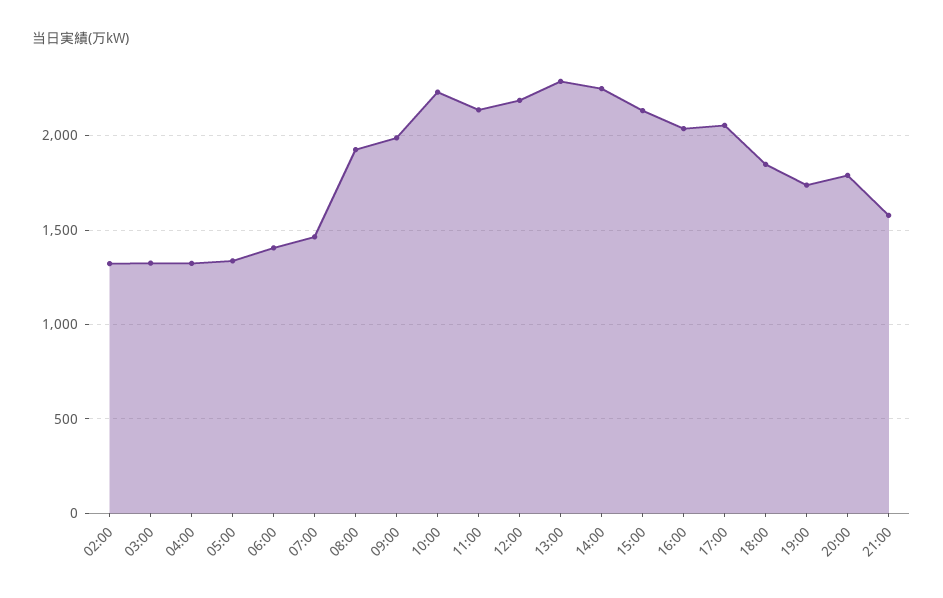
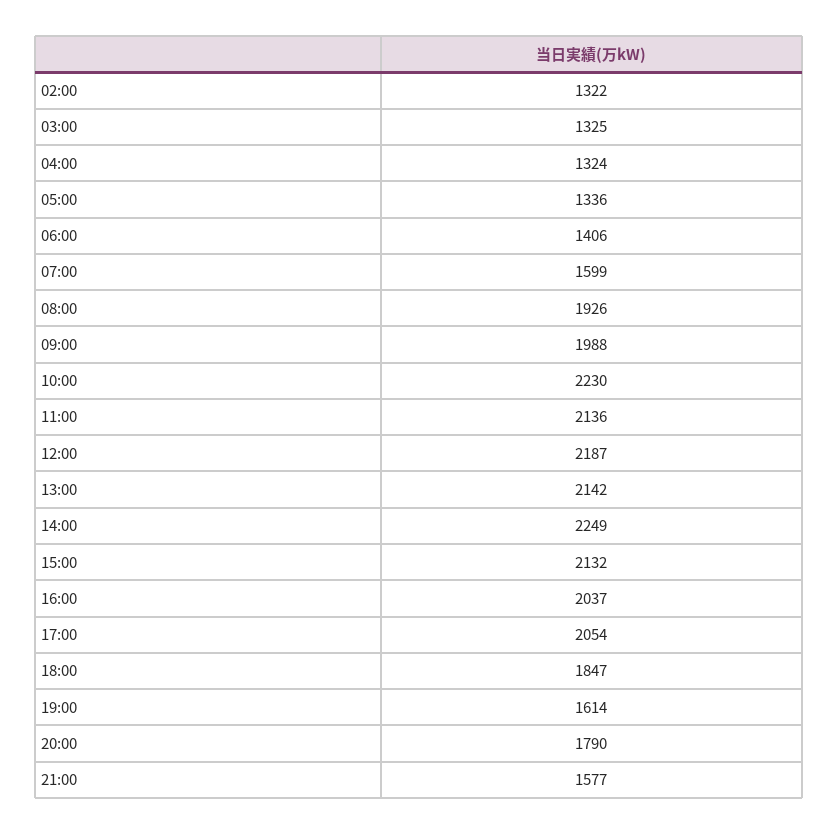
  {
    "02:00": 1322,
    "03:00": 1325,
    "04:00": 1324,
    "05:00": 1336,
    "06:00": 1406,
-   "07:00": 1450,
+   "07:00": 1599,
    "08:00": 1926,
    "09:00": 1988,
    "10:00": 2230,
    "11:00": 2136,
    "12:00": 2187,
-   "13:00": 2300,
+   "13:00": 2142,
    "14:00": 2249,
    "15:00": 2132,
    "16:00": 2037,
    "17:00": 2054,
    "18:00": 1847,
-   "19:00": 1750,
+   "19:00": 1614,
    "20:00": 1790,
    "21:00": 1577
  }

